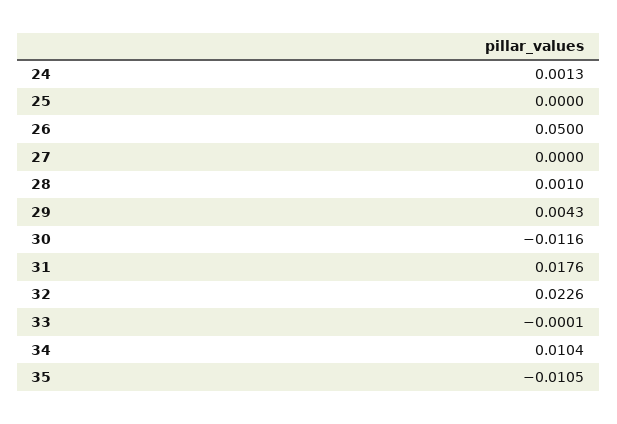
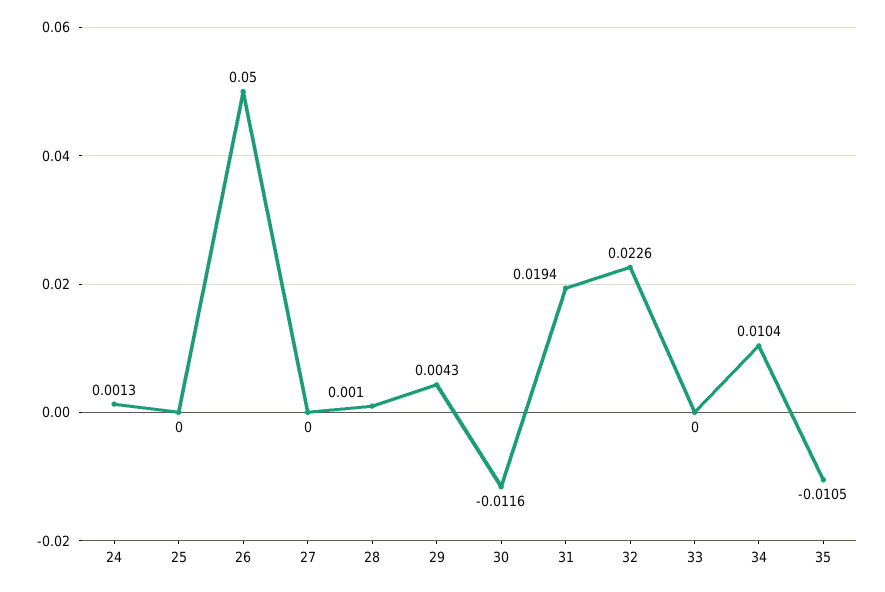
  {
    "24": 0.0013,
    "25": 0,
    "26": 0.05,
    "27": 0,
    "28": 0.001,
    "29": 0.0043,
    "30": -0.0116,
-   "31": 0.0176,
+   "31": 0.0194,
    "32": 0.0226,
-   "33": -0.0001,
+   "33": 0,
    "34": 0.0104,
    "35": -0.0105
  }

